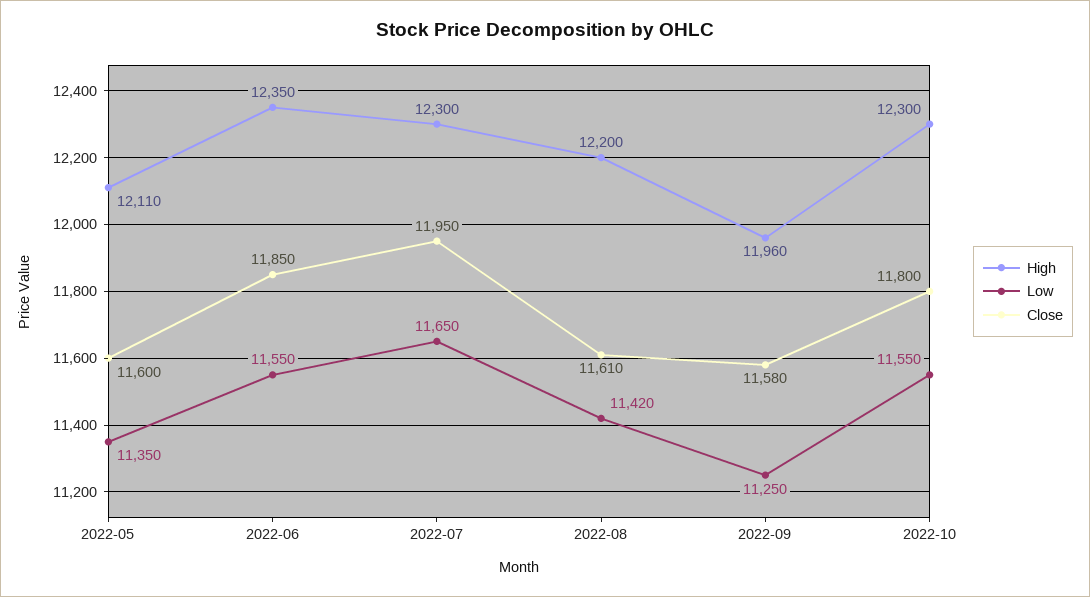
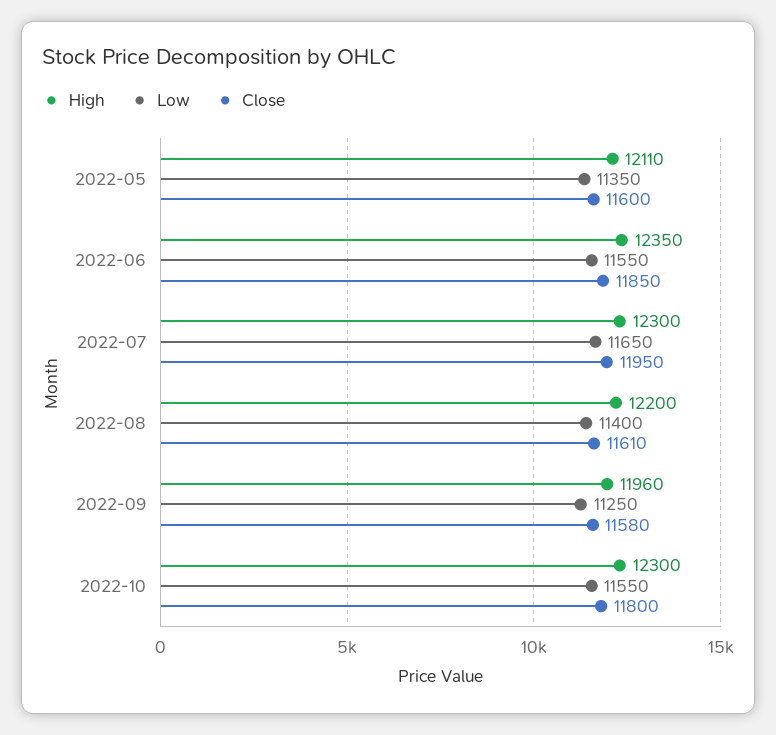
  {
    "High": {
      "2022-05": 12110,
      "2022-06": 12350,
      "2022-07": 12300,
      "2022-08": 12200,
      "2022-09": 11960,
      "2022-10": 12300
    },
    "Low": {
      "2022-05": 11350,
      "2022-06": 11550,
      "2022-07": 11650,
-     "2022-08": 11420,
+     "2022-08": 11400,
      "2022-09": 11250,
      "2022-10": 11550
    },
    "Close": {
      "2022-05": 11600,
      "2022-06": 11850,
      "2022-07": 11950,
      "2022-08": 11610,
      "2022-09": 11580,
      "2022-10": 11800
    }
  }

